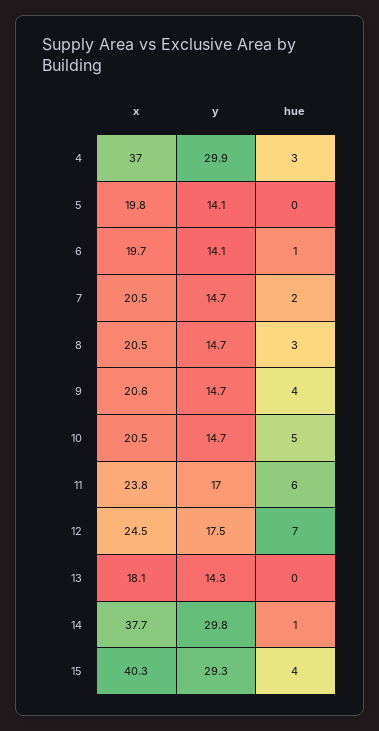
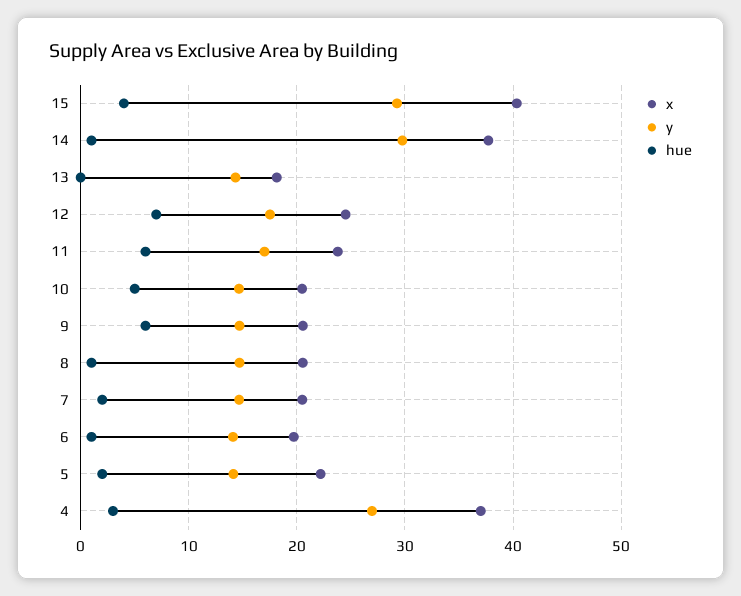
  {
    "x": {
      "4": 37,
-     "5": 19.8,
+     "5": 22,
      "6": 19.7,
      "7": 20.5,
      "8": 20.5,
      "9": 20.6,
      "10": 20.5,
      "11": 23.8,
      "12": 24.5,
      "13": 18.1,
      "14": 37.7,
      "15": 40.3
    },
    "y": {
-     "4": 29.9,
+     "4": 27,
      "5": 14.1,
      "6": 14.1,
      "7": 14.7,
      "8": 14.7,
      "9": 14.7,
      "10": 14.7,
      "11": 17,
      "12": 17.5,
      "13": 14.3,
      "14": 29.8,
      "15": 29.3
    },
    "hue": {
      "4": 3,
-     "5": 0,
+     "5": 2,
      "6": 1,
      "7": 2,
-     "8": 3,
+     "8": 1,
-     "9": 4,
+     "9": 6,
      "10": 5,
      "11": 6,
      "12": 7,
      "13": 0,
      "14": 1,
      "15": 4
    }
  }

